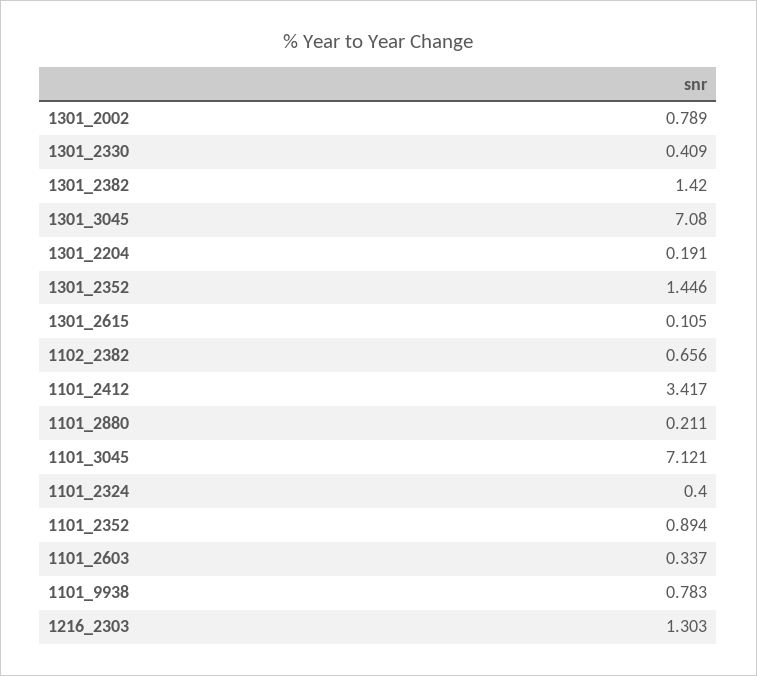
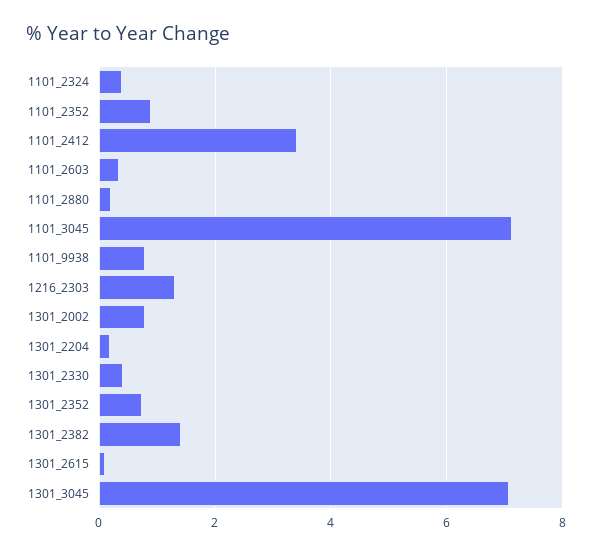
  {
    "1301_2002": 0.789,
    "1301_2330": 0.409,
    "1301_2382": 1.42,
    "1301_3045": 7.08,
    "1301_2204": 0.191,
-   "1301_2352": 1.446,
+   "1301_2352": 0.8,
    "1301_2615": 0.105,
-   "1102_2382": 0.656,
    "1101_2412": 3.417,
    "1101_2880": 0.211,
    "1101_3045": 7.121,
    "1101_2324": 0.4,
    "1101_2352": 0.894,
    "1101_2603": 0.337,
    "1101_9938": 0.783,
    "1216_2303": 1.303
  }

